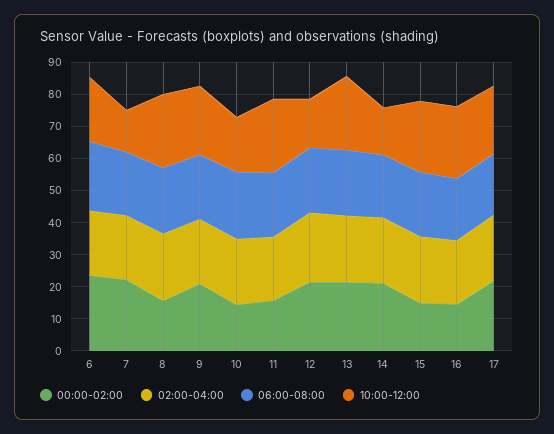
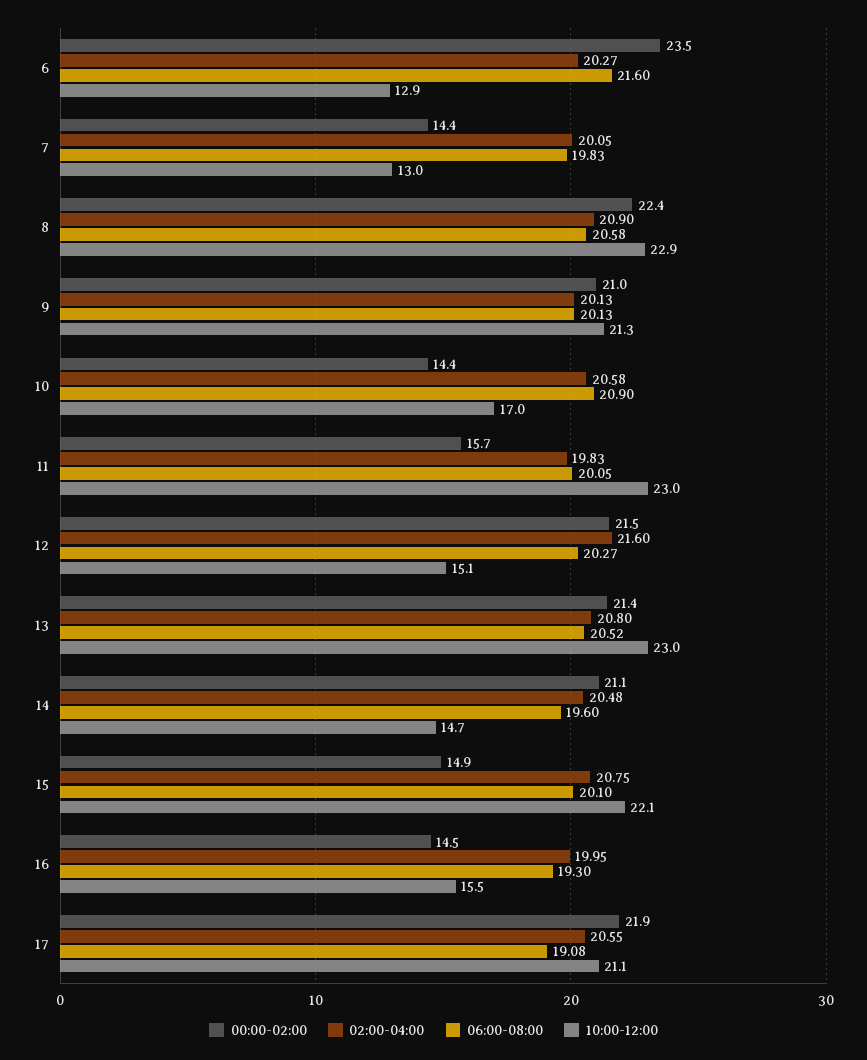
  {
    "00:00-02:00": {
      "6": 23.5,
-     "7": 22.5,
+     "7": 14.4,
-     "8": 15,
+     "8": 22.4,
      "9": 21,
      "10": 14.4,
      "11": 15.7,
      "12": 21.5,
      "13": 21.4,
      "14": 21.1,
      "15": 14.9,
      "16": 14.5,
      "17": 21.9
    },
    "02:00-04:00": {
      "6": 20.27,
      "7": 20.05,
      "8": 20.9,
      "9": 20.13,
      "10": 20.58,
      "11": 19.83,
      "12": 21.6,
      "13": 20.8,
      "14": 20.48,
      "15": 20.75,
      "16": 19.95,
      "17": 20.55
    },
    "06:00-08:00": {
      "6": 21.6,
      "7": 19.83,
      "8": 20.58,
      "9": 20.13,
      "10": 20.9,
      "11": 20.05,
      "12": 20.27,
      "13": 20.52,
      "14": 19.6,
      "15": 20.1,
      "16": 19.3,
      "17": 19.08
    },
    "10:00-12:00": {
-     "6": 20,
+     "6": 12.9,
      "7": 13,
      "8": 22.9,
      "9": 21.3,
      "10": 17,
      "11": 23,
      "12": 15.1,
      "13": 23,
      "14": 14.7,
      "15": 22.1,
-     "16": 22.5,
+     "16": 15.5,
      "17": 21.1
    }
  }

